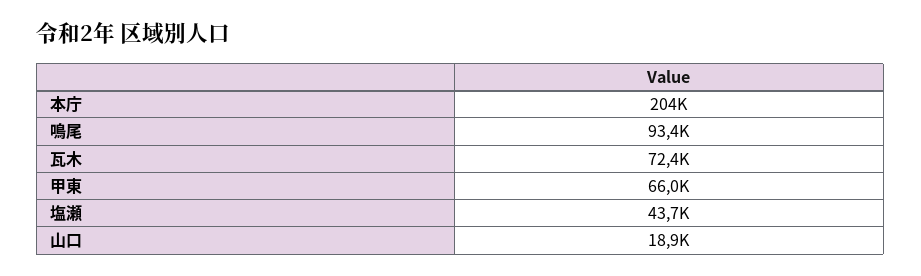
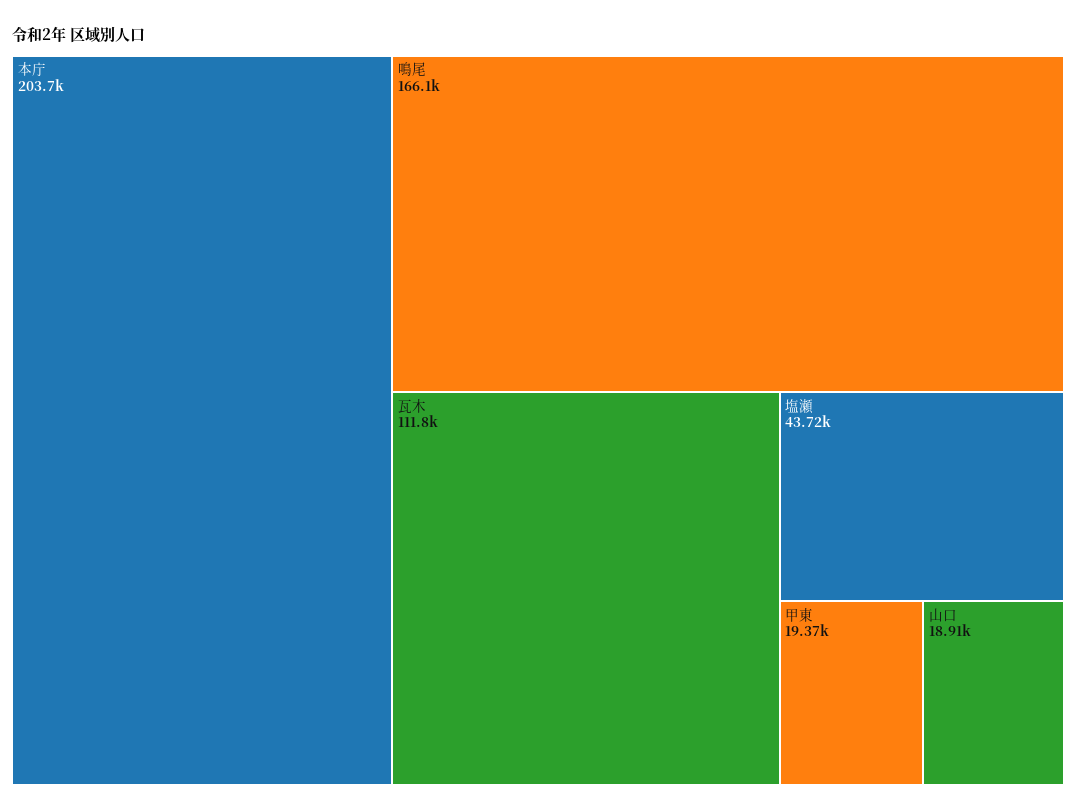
  {
    "本庁": 203700,
-   "鳴尾": 93400,
+   "鳴尾": 166100,
-   "瓦木": 72400,
+   "瓦木": 111800,
-   "甲東": 66000,
+   "甲東": 19370,
    "塩瀬": 43720,
    "山口": 18910
  }

